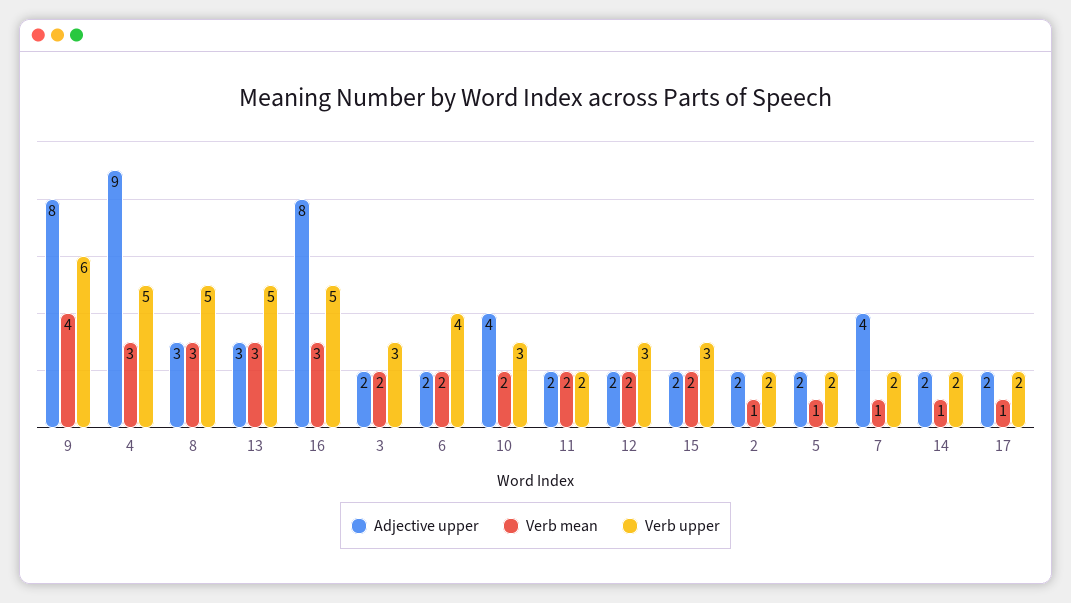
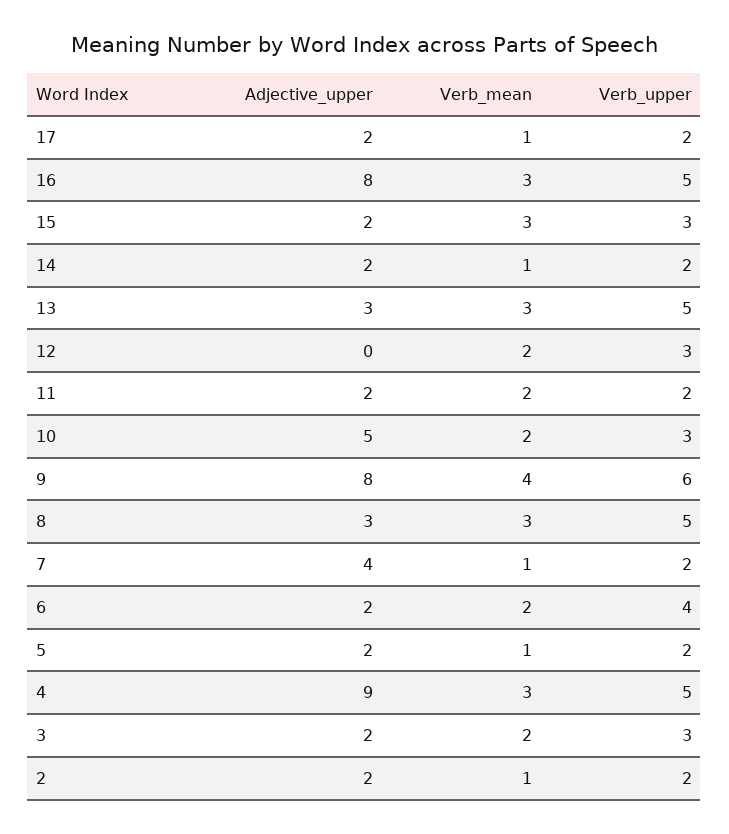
  {
    "Adjective upper": {
      "9": 8,
      "4": 9,
      "8": 3,
      "13": 3,
      "16": 8,
      "3": 2,
      "6": 2,
-     "10": 4,
+     "10": 5,
      "11": 2,
-     "12": 2,
+     "12": 0,
      "15": 2,
      "2": 2,
      "5": 2,
      "7": 4,
      "14": 2,
      "17": 2
    },
    "Verb mean": {
      "9": 4,
      "4": 3,
      "8": 3,
      "13": 3,
      "16": 3,
      "3": 2,
      "6": 2,
      "10": 2,
      "11": 2,
      "12": 2,
-     "15": 2,
+     "15": 3,
      "2": 1,
      "5": 1,
      "7": 1,
      "14": 1,
      "17": 1
    },
    "Verb upper": {
      "9": 6,
      "4": 5,
      "8": 5,
      "13": 5,
      "16": 5,
      "3": 3,
      "6": 4,
      "10": 3,
      "11": 2,
      "12": 3,
      "15": 3,
      "2": 2,
      "5": 2,
      "7": 2,
      "14": 2,
      "17": 2
    }
  }

